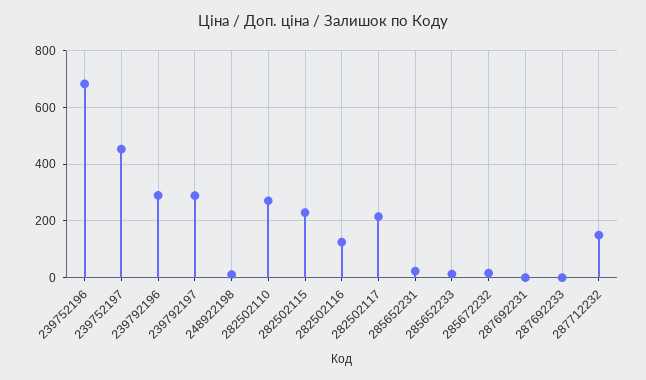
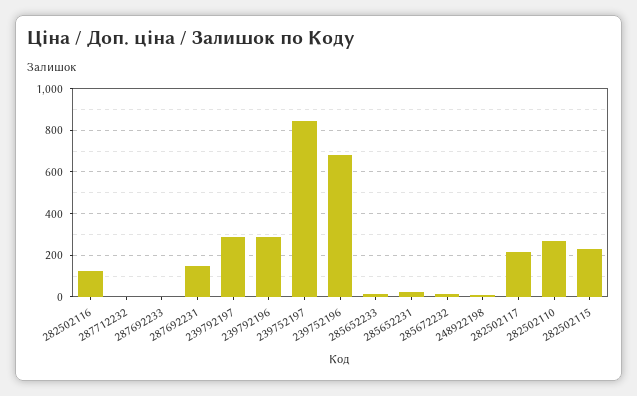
  {
    "239752196": 675,
-   "239752197": 450,
+   "239752197": 850,
    "239792196": 300,
    "239792197": 300,
    "248922198": 0,
    "282502110": 275,
    "282502115": 225,
    "282502116": 125,
    "282502117": 225,
    "285652231": 25,
    "285652233": 25,
    "285672232": 25,
-   "287692231": 0,
+   "287692231": 150,
    "287692233": 0,
-   "287712232": 150
+   "287712232": 0
  }

